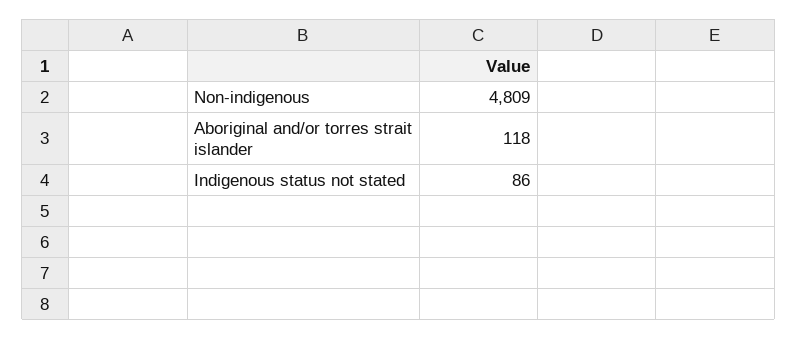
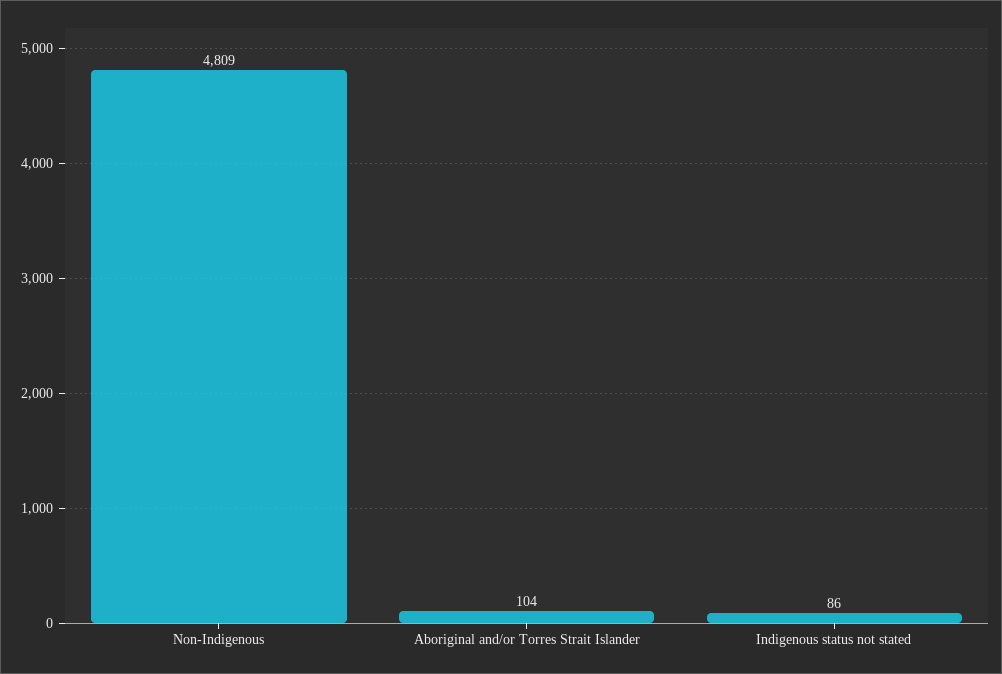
  {
    "Non-indigenous": 4809,
-   "Aboriginal and/or torres strait islander": 118,
+   "Aboriginal and/or torres strait islander": 104,
    "Indigenous status not stated": 86
  }

